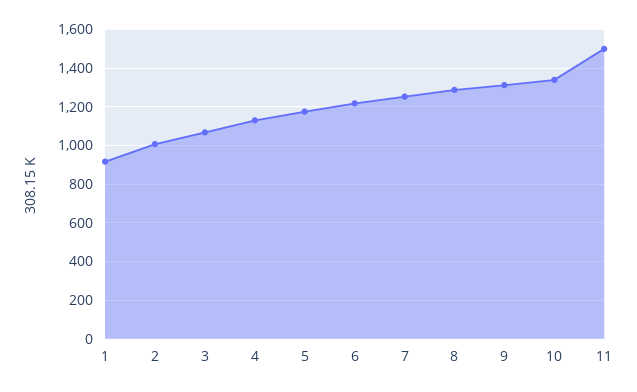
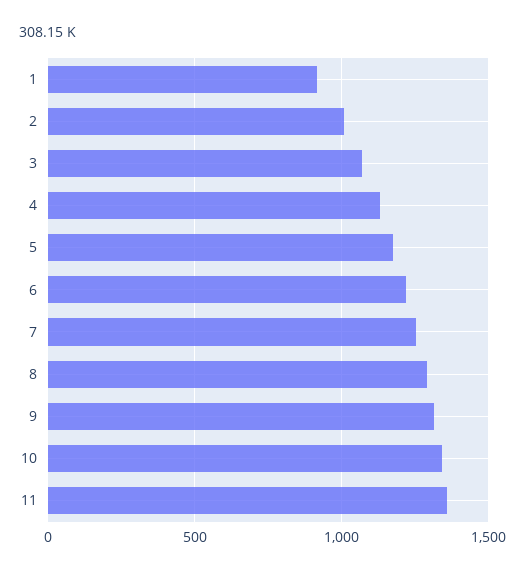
  {
    "1": 900,
    "2": 1000,
    "3": 1050,
    "4": 1150,
    "5": 1200,
    "6": 1200,
    "7": 1250,
    "8": 1300,
    "9": 1300,
    "10": 1350,
-   "11": 1500
+   "11": 1350
  }

